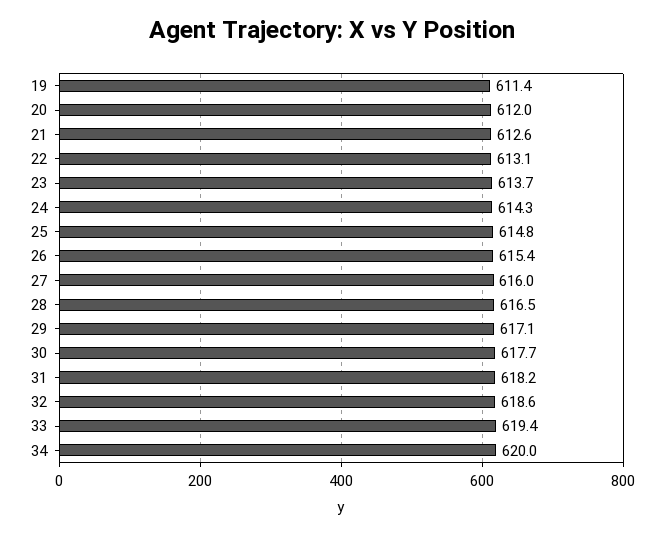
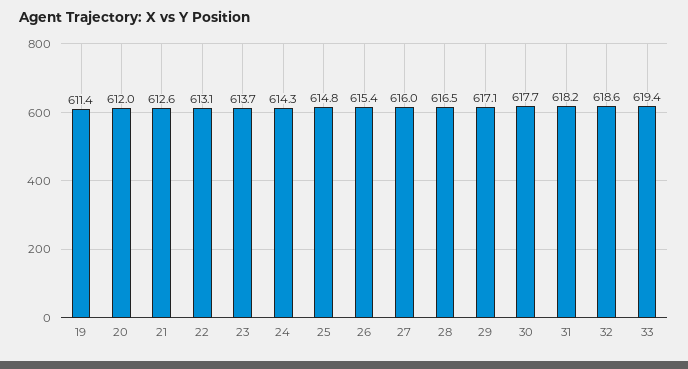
  {
    "19": 611.4,
    "20": 612,
    "21": 612.6,
    "22": 613.1,
    "23": 613.7,
    "24": 614.3,
    "25": 614.8,
    "26": 615.4,
    "27": 616,
    "28": 616.5,
    "29": 617.1,
    "30": 617.7,
    "31": 618.2,
    "32": 618.6,
-   "33": 619.4,
+   "33": 619.4
-   "34": 620
  }

